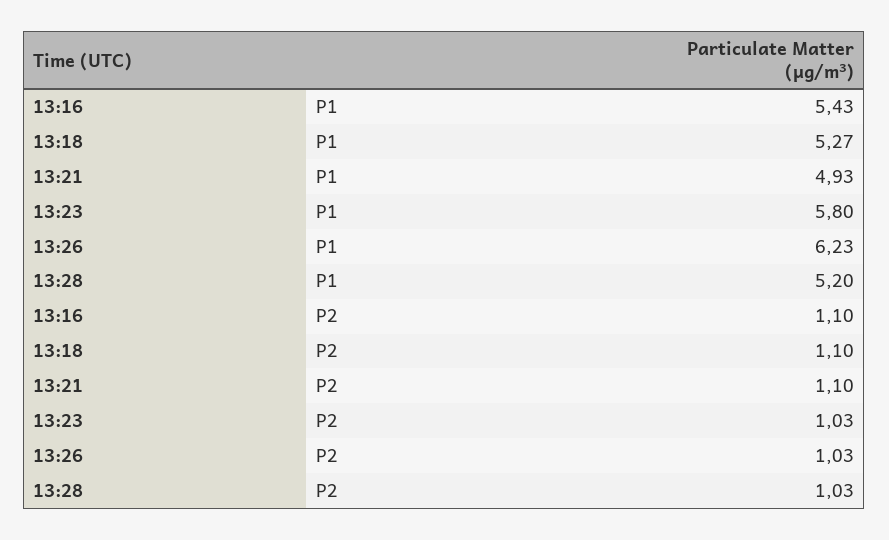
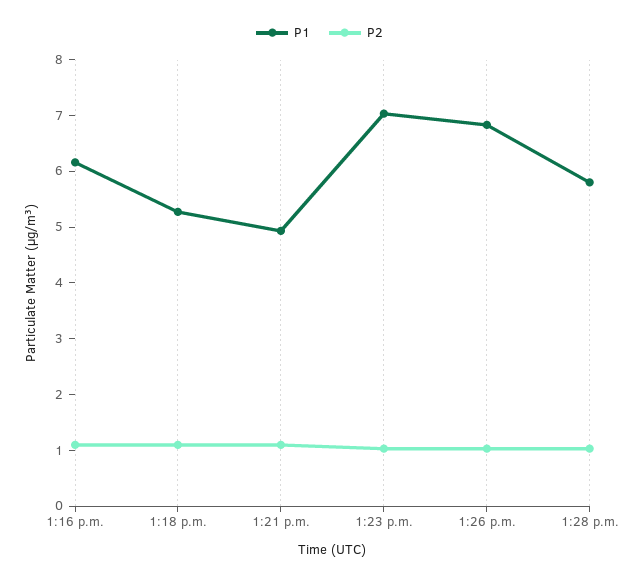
  {
    "P1": {
-     "13:16": 5.43,
+     "13:16": 6.2,
      "13:18": 5.27,
      "13:21": 4.93,
-     "13:23": 5.8,
+     "13:23": 7,
-     "13:26": 6.23,
+     "13:26": 6.8,
-     "13:28": 5.2
+     "13:28": 5.8
    },
    "P2": {
      "13:16": 1.1,
      "13:18": 1.1,
      "13:21": 1.1,
      "13:23": 1.03,
      "13:26": 1.03,
      "13:28": 1.03
    }
  }

